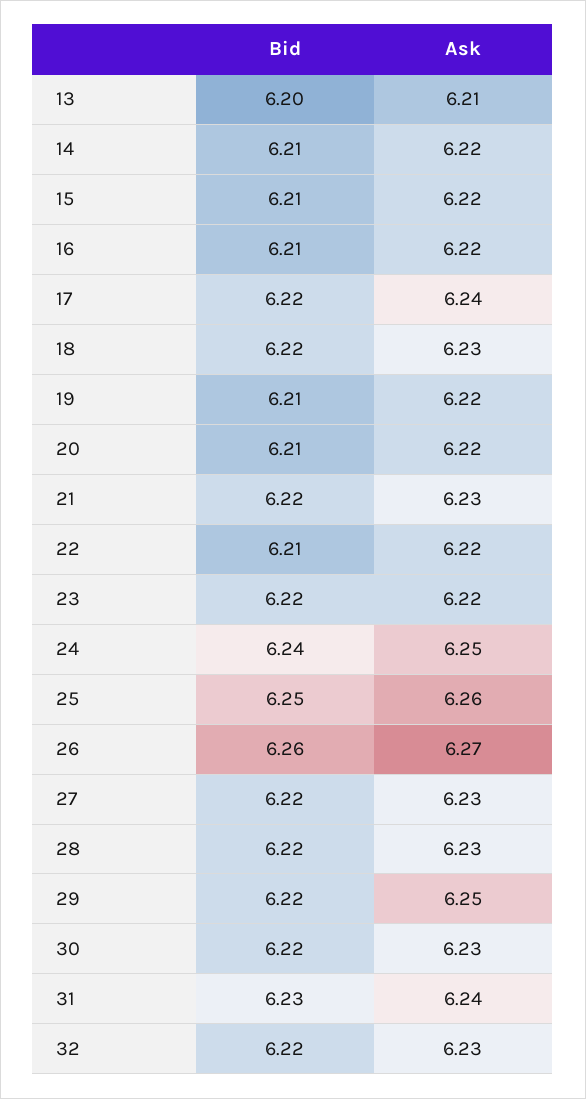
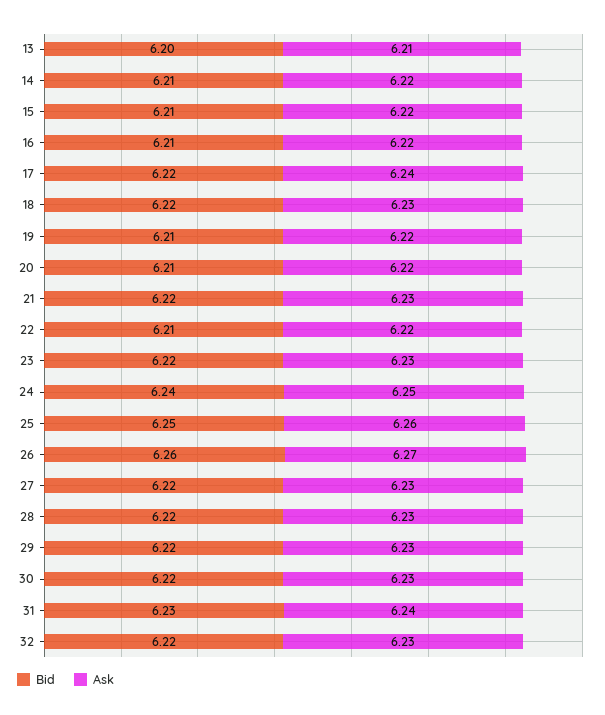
  {
    "Bid": {
      "13": 6.2,
      "14": 6.21,
      "15": 6.21,
      "16": 6.21,
      "17": 6.22,
      "18": 6.22,
      "19": 6.21,
      "20": 6.21,
      "21": 6.22,
      "22": 6.21,
      "23": 6.22,
      "24": 6.24,
      "25": 6.25,
      "26": 6.26,
      "27": 6.22,
      "28": 6.22,
      "29": 6.22,
      "30": 6.22,
      "31": 6.23,
      "32": 6.22
    },
    "Ask": {
      "13": 6.21,
      "14": 6.22,
      "15": 6.22,
      "16": 6.22,
      "17": 6.24,
      "18": 6.23,
      "19": 6.22,
      "20": 6.22,
      "21": 6.23,
      "22": 6.22,
-     "23": 6.22,
+     "23": 6.23,
      "24": 6.25,
      "25": 6.26,
      "26": 6.27,
      "27": 6.23,
      "28": 6.23,
-     "29": 6.25,
+     "29": 6.23,
      "30": 6.23,
      "31": 6.24,
      "32": 6.23
    }
  }

